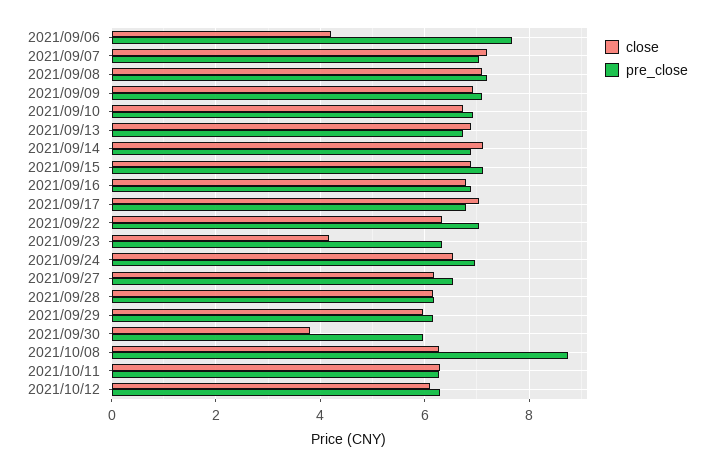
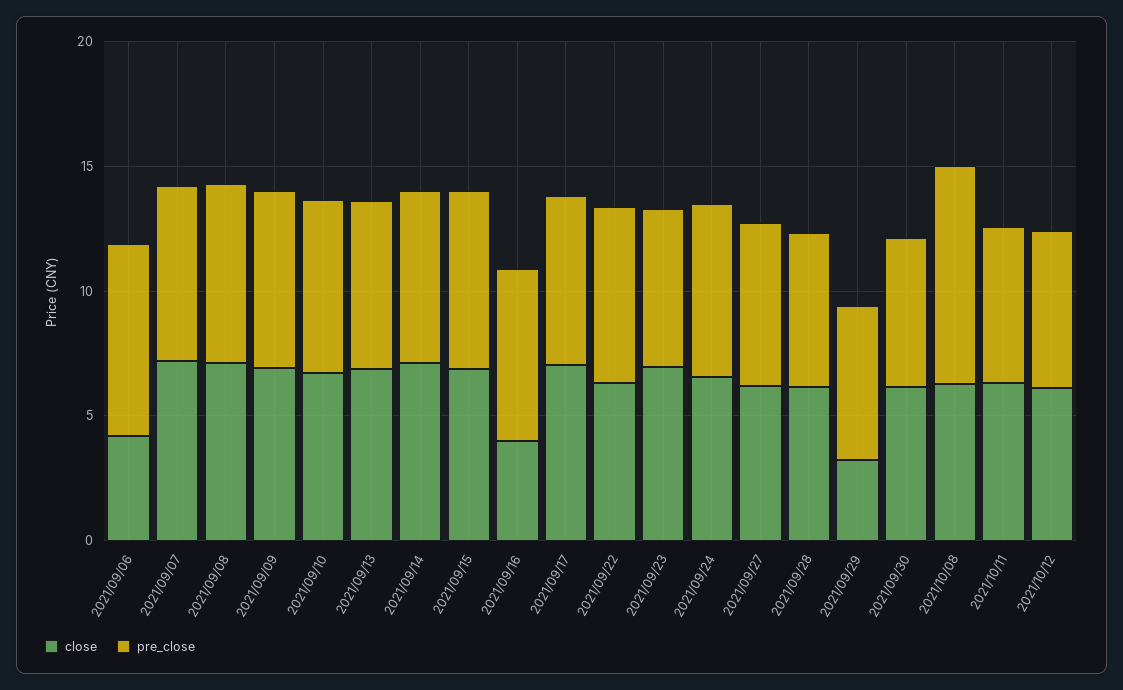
  {
    "close": {
      "2021/09/06": 4.2,
      "2021/09/07": 7.2,
      "2021/09/08": 7.2,
      "2021/09/09": 7,
      "2021/09/10": 6.8,
      "2021/09/13": 6.8,
      "2021/09/14": 7.2,
      "2021/09/15": 6.8,
-     "2021/09/16": 6.8,
+     "2021/09/16": 4,
      "2021/09/17": 7,
      "2021/09/22": 6.4,
-     "2021/09/23": 4.2,
+     "2021/09/23": 7,
      "2021/09/24": 6.6,
      "2021/09/27": 6.2,
      "2021/09/28": 6.2,
-     "2021/09/29": 6,
+     "2021/09/29": 3,
-     "2021/09/30": 3.8,
+     "2021/09/30": 6,
      "2021/10/08": 6.2,
      "2021/10/11": 6.4,
      "2021/10/12": 6.2
    },
    "pre_close": {
      "2021/09/06": 7.6,
      "2021/09/07": 7,
      "2021/09/08": 7.2,
      "2021/09/09": 7.2,
      "2021/09/10": 7,
      "2021/09/13": 6.8,
      "2021/09/14": 6.8,
      "2021/09/15": 7.2,
      "2021/09/16": 6.8,
      "2021/09/17": 6.8,
      "2021/09/22": 7,
      "2021/09/23": 6.4,
      "2021/09/24": 7,
      "2021/09/27": 6.6,
      "2021/09/28": 6.2,
      "2021/09/29": 6.2,
      "2021/09/30": 6,
      "2021/10/08": 8.8,
      "2021/10/11": 6.2,
      "2021/10/12": 6.4
    }
  }

